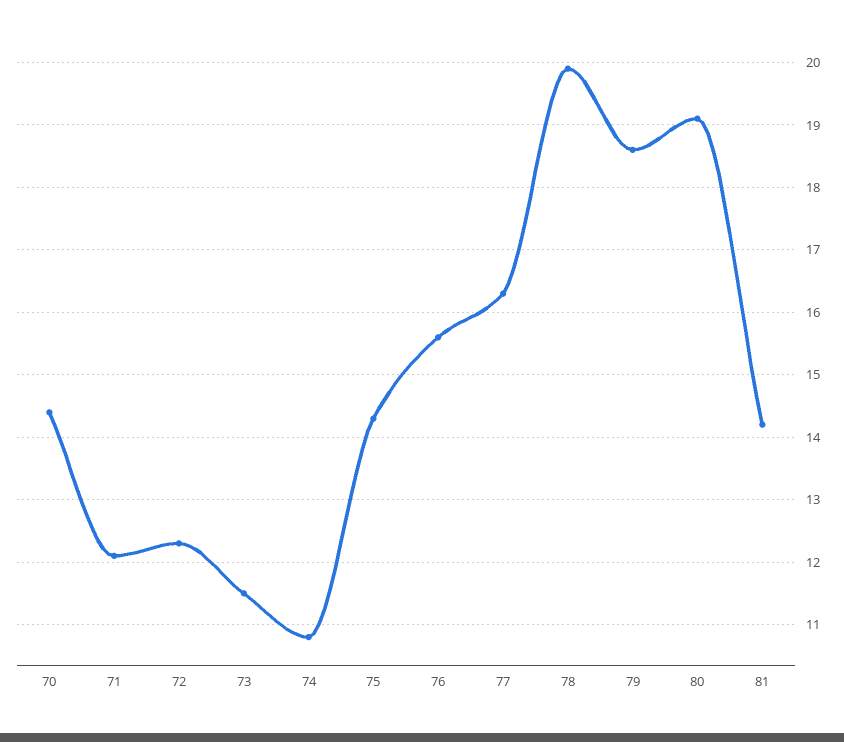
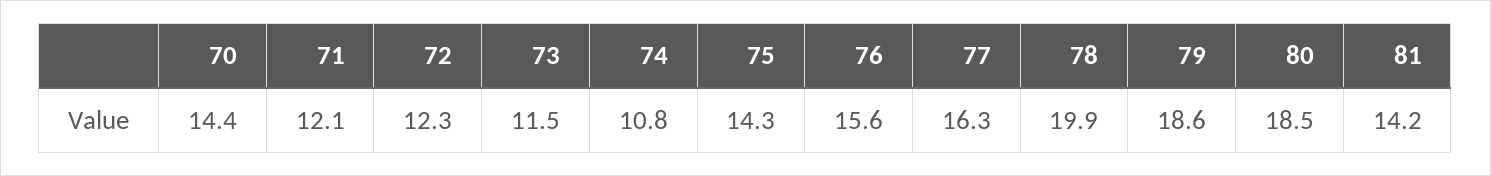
  {
    "70": 14.4,
    "71": 12.1,
    "72": 12.3,
    "73": 11.5,
    "74": 10.8,
    "75": 14.3,
    "76": 15.6,
    "77": 16.3,
    "78": 19.9,
    "79": 18.6,
-   "80": 19.1,
+   "80": 18.5,
    "81": 14.2
  }

